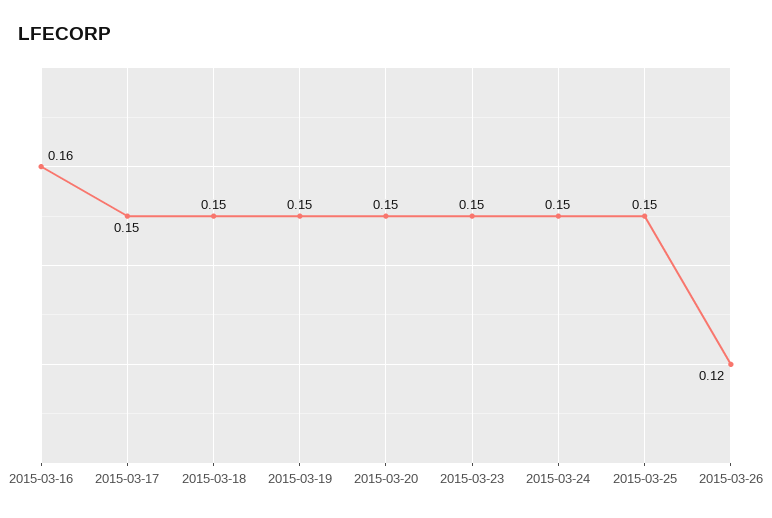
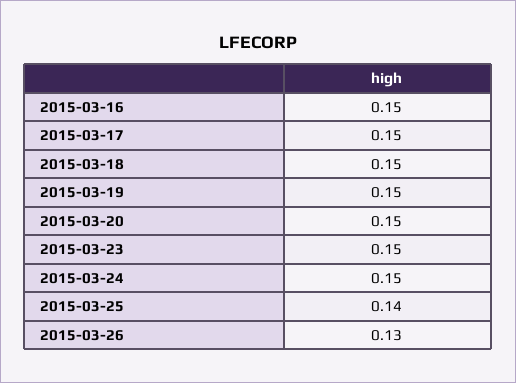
  {
-   "2015-03-16": 0.16,
+   "2015-03-16": 0.15,
    "2015-03-17": 0.15,
    "2015-03-18": 0.15,
    "2015-03-19": 0.15,
    "2015-03-20": 0.15,
    "2015-03-23": 0.15,
    "2015-03-24": 0.15,
-   "2015-03-25": 0.15,
+   "2015-03-25": 0.14,
-   "2015-03-26": 0.12
+   "2015-03-26": 0.13
  }

